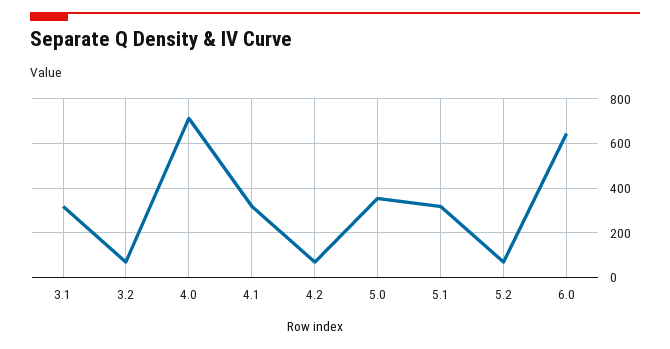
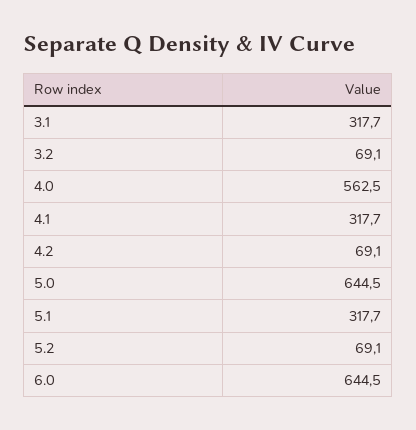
  {
    "3.1": 317.7,
    "3.2": 69.1,
-   "4.0": 700,
+   "4.0": 562.5,
    "4.1": 317.7,
    "4.2": 69.1,
-   "5.0": 350,
+   "5.0": 644.5,
    "5.1": 317.7,
    "5.2": 69.1,
    "6.0": 644.5
  }

